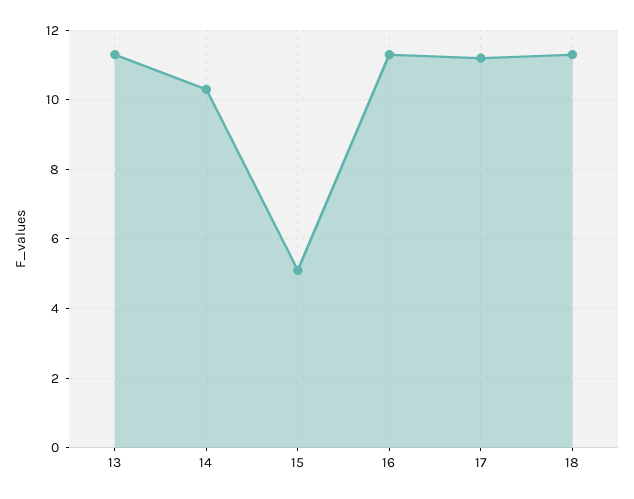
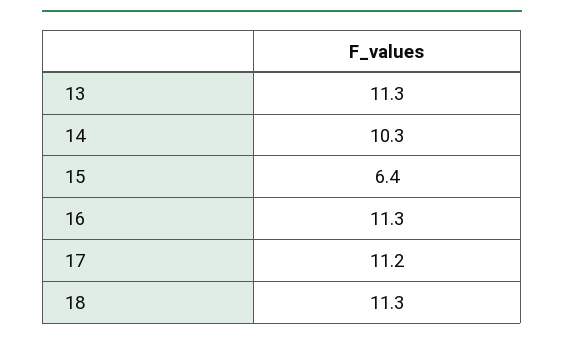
  {
    "13": 11.3,
    "14": 10.3,
-   "15": 5,
+   "15": 6.4,
    "16": 11.3,
    "17": 11.2,
    "18": 11.3
  }

